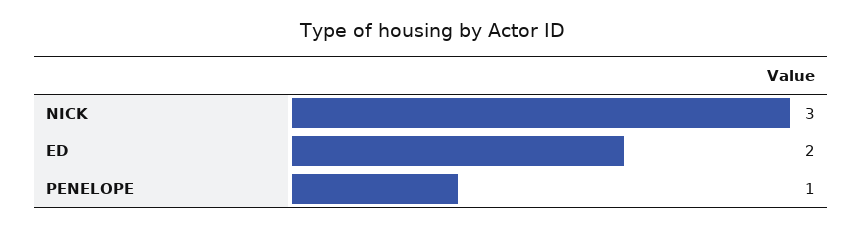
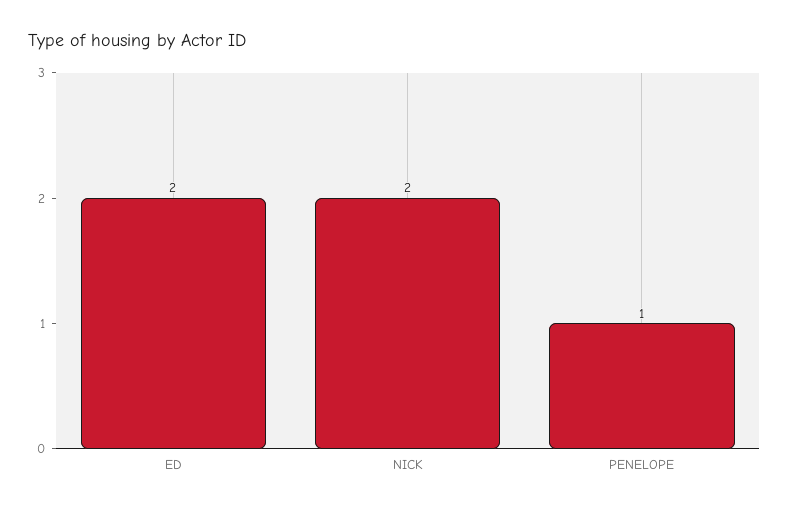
  {
-   "NICK": 3,
+   "NICK": 2,
    "ED": 2,
    "PENELOPE": 1
  }

